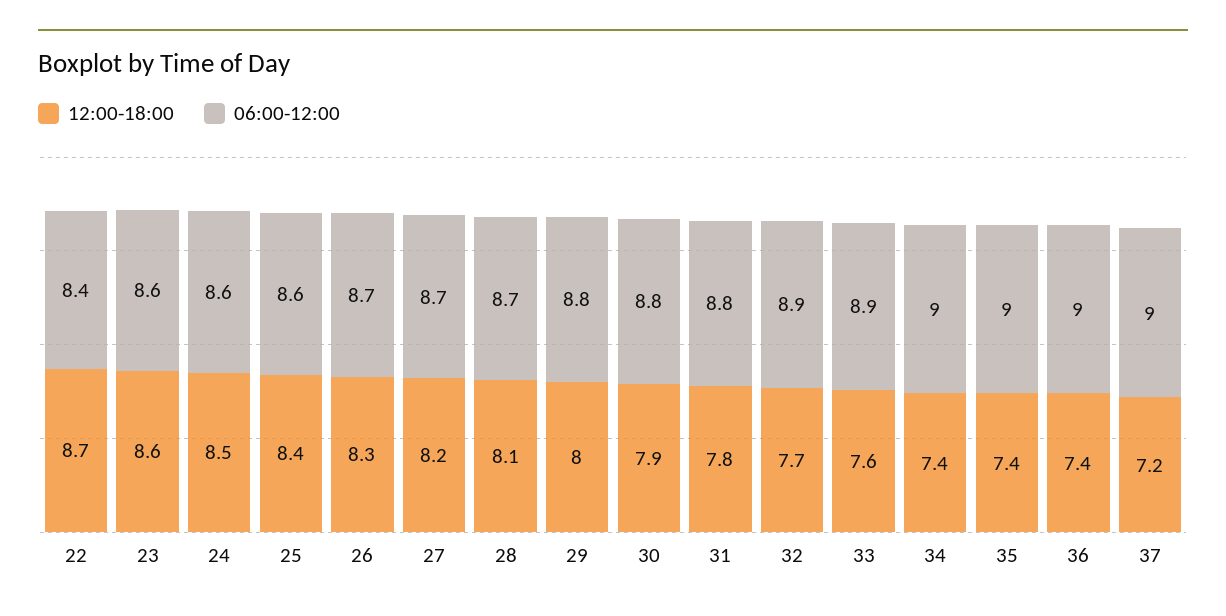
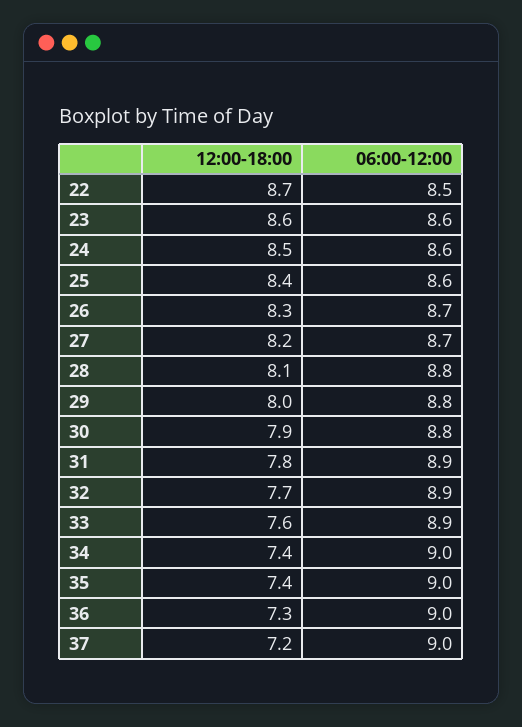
  {
    "12:00-18:00": {
      "22": 8.7,
      "23": 8.6,
      "24": 8.5,
      "25": 8.4,
      "26": 8.3,
      "27": 8.2,
      "28": 8.1,
      "29": 8,
      "30": 7.9,
      "31": 7.8,
      "32": 7.7,
      "33": 7.6,
      "34": 7.4,
      "35": 7.4,
-     "36": 7.4,
+     "36": 7.3,
      "37": 7.2
    },
    "06:00-12:00": {
-     "22": 8.4,
+     "22": 8.5,
      "23": 8.6,
      "24": 8.6,
      "25": 8.6,
      "26": 8.7,
      "27": 8.7,
-     "28": 8.7,
+     "28": 8.8,
      "29": 8.8,
      "30": 8.8,
-     "31": 8.8,
+     "31": 8.9,
      "32": 8.9,
      "33": 8.9,
      "34": 9,
      "35": 9,
      "36": 9,
      "37": 9
    }
  }

